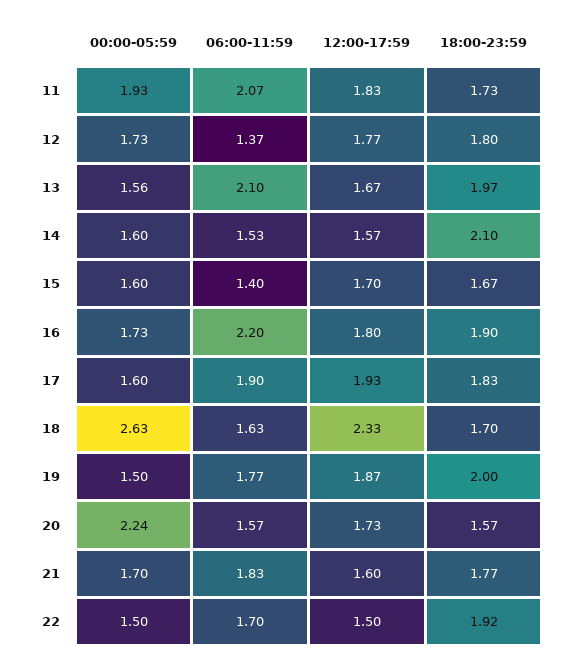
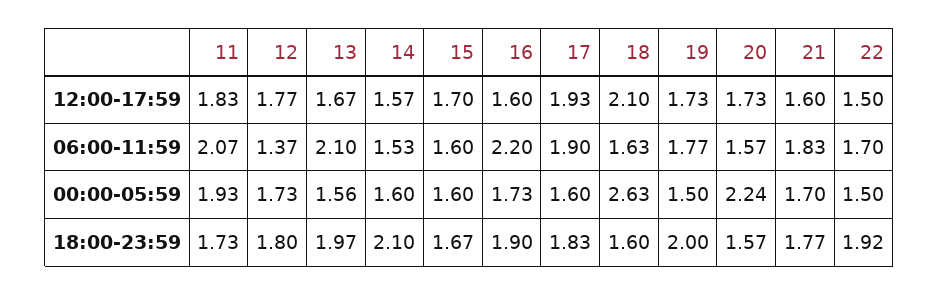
  {
    "00:00-05:59": {
      "11": 1.93,
      "12": 1.73,
      "13": 1.56,
      "14": 1.6,
      "15": 1.6,
      "16": 1.73,
      "17": 1.6,
      "18": 2.63,
      "19": 1.5,
      "20": 2.24,
      "21": 1.7,
      "22": 1.5
    },
    "06:00-11:59": {
      "11": 2.07,
      "12": 1.37,
      "13": 2.1,
      "14": 1.53,
-     "15": 1.4,
+     "15": 1.6,
      "16": 2.2,
      "17": 1.9,
      "18": 1.63,
      "19": 1.77,
      "20": 1.57,
      "21": 1.83,
      "22": 1.7
    },
    "12:00-17:59": {
      "11": 1.83,
      "12": 1.77,
      "13": 1.67,
      "14": 1.57,
      "15": 1.7,
-     "16": 1.8,
+     "16": 1.6,
      "17": 1.93,
-     "18": 2.33,
+     "18": 2.1,
-     "19": 1.87,
+     "19": 1.73,
      "20": 1.73,
      "21": 1.6,
      "22": 1.5
    },
    "18:00-23:59": {
      "11": 1.73,
      "12": 1.8,
      "13": 1.97,
      "14": 2.1,
      "15": 1.67,
      "16": 1.9,
      "17": 1.83,
-     "18": 1.7,
+     "18": 1.6,
      "19": 2,
      "20": 1.57,
      "21": 1.77,
      "22": 1.92
    }
  }

